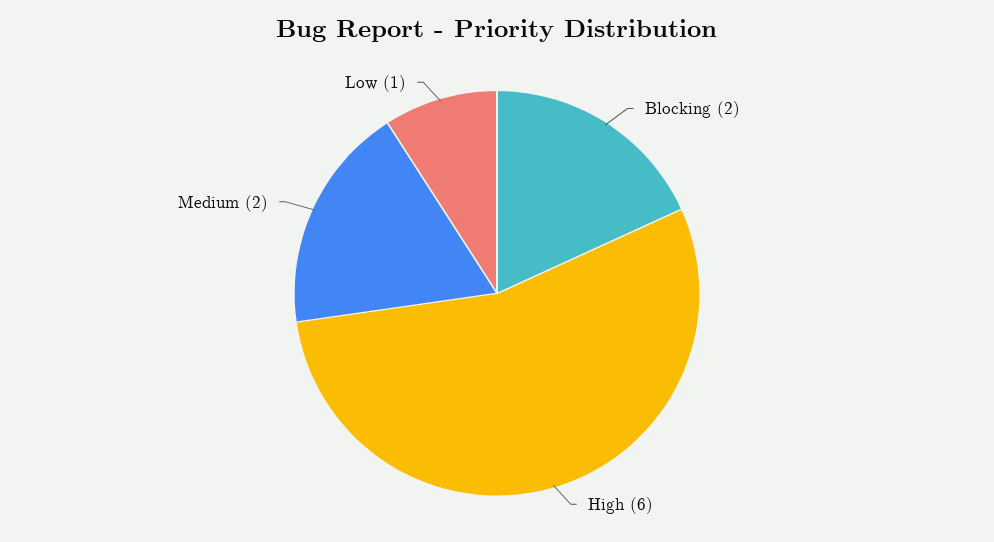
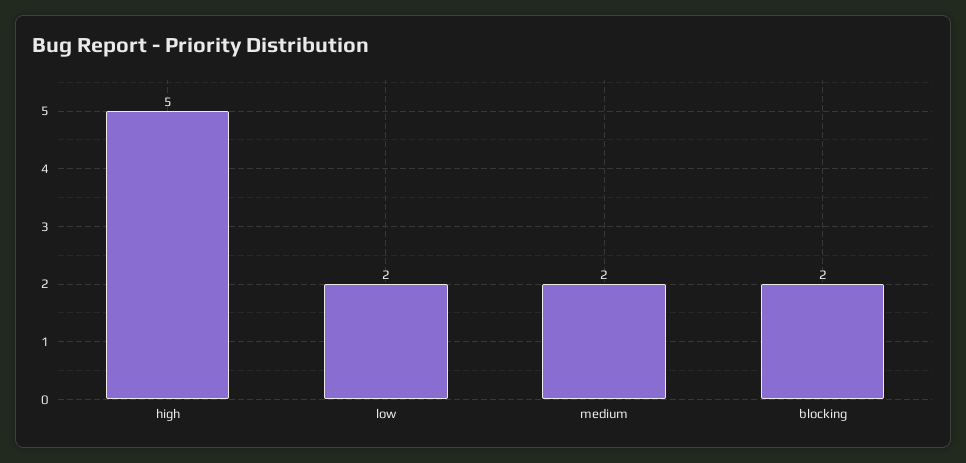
  {
    "Blocking": 2,
-   "High": 6,
+   "High": 5,
    "Medium": 2,
-   "Low": 1
+   "Low": 2
  }

